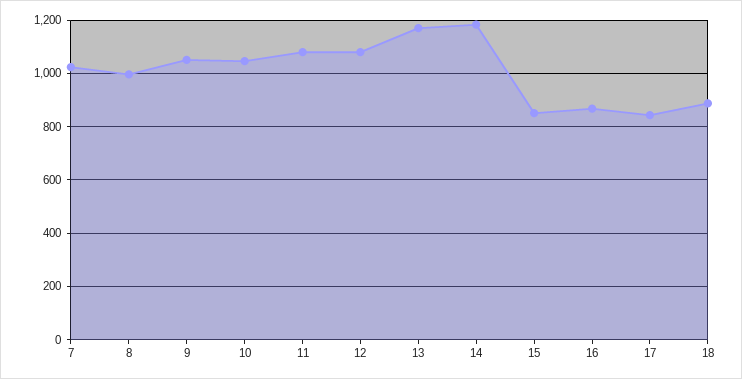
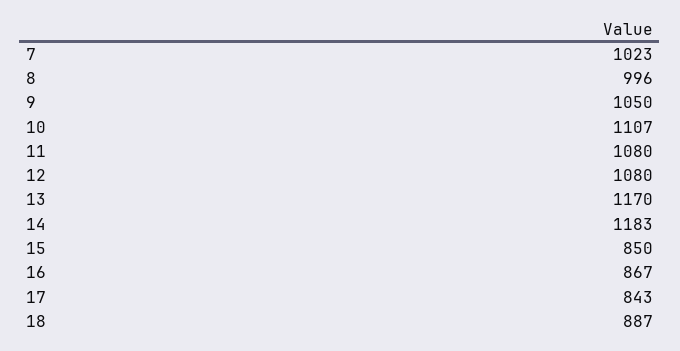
  {
    "7": 1023,
    "8": 996,
    "9": 1050,
-   "10": 1050,
+   "10": 1107,
    "11": 1080,
    "12": 1080,
    "13": 1170,
    "14": 1183,
    "15": 850,
    "16": 867,
    "17": 843,
    "18": 887
  }

